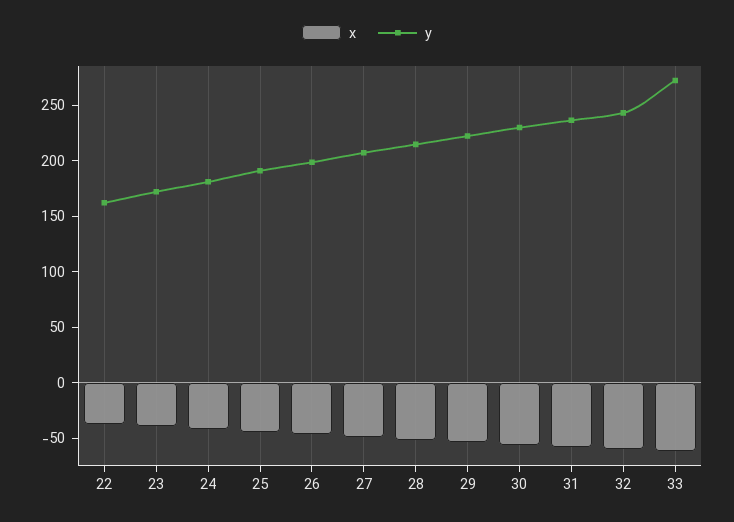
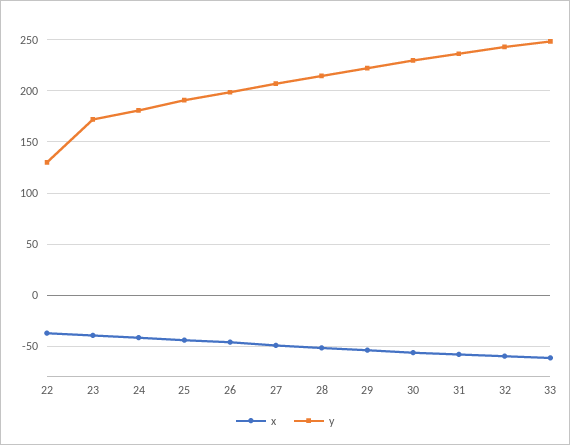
  {
    "x": {
      "22": -40,
      "23": -40,
      "24": -40,
      "25": -40,
      "26": -50,
      "27": -50,
      "28": -50,
      "29": -50,
      "30": -60,
      "31": -60,
      "32": -60,
      "33": -60
    },
    "y": {
-     "22": 160,
+     "22": 130,
      "23": 170,
      "24": 180,
      "25": 190,
      "26": 200,
      "27": 210,
      "28": 210,
      "29": 220,
      "30": 230,
      "31": 240,
      "32": 240,
-     "33": 270
+     "33": 250
    }
  }

